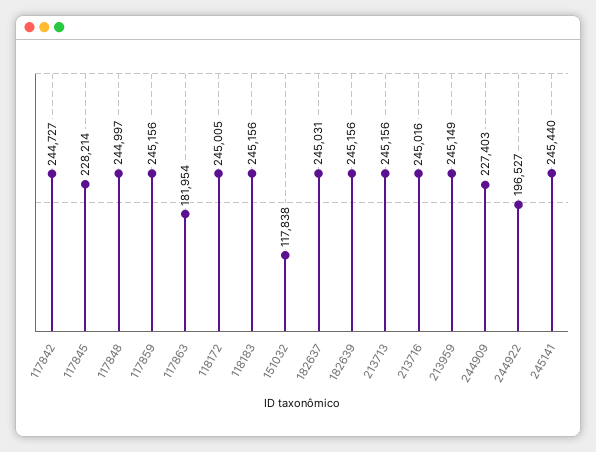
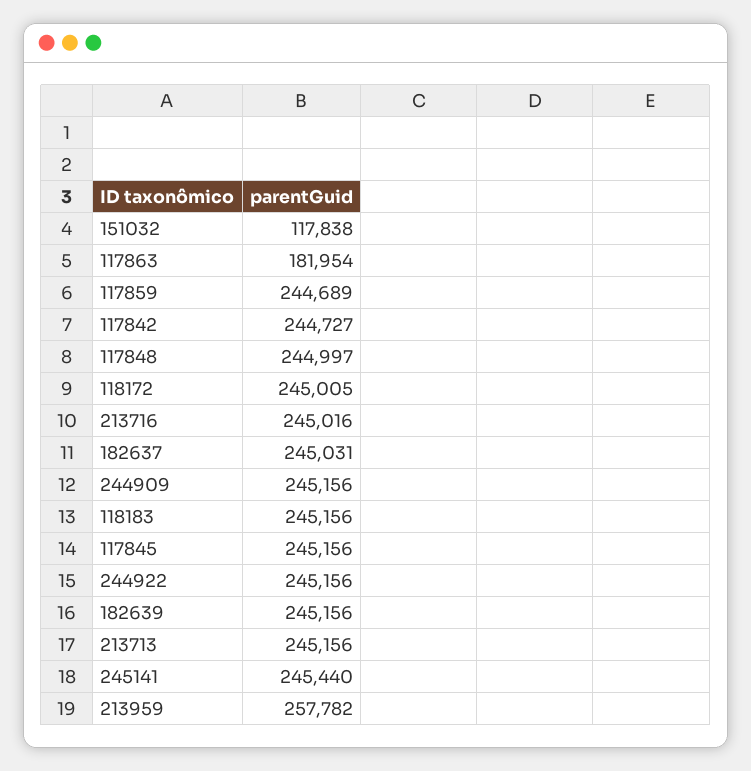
  {
    "117842": 244727,
-   "117845": 228214,
+   "117845": 245156,
    "117848": 244997,
-   "117859": 245156,
+   "117859": 244689,
    "117863": 181954,
    "118172": 245005,
    "118183": 245156,
    "151032": 117838,
    "182637": 245031,
    "182639": 245156,
    "213713": 245156,
    "213716": 245016,
-   "213959": 245149,
+   "213959": 257782,
-   "244909": 227403,
+   "244909": 245156,
-   "244922": 196527,
+   "244922": 245156,
    "245141": 245440
  }

